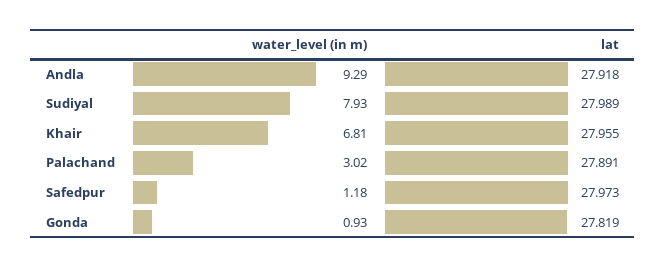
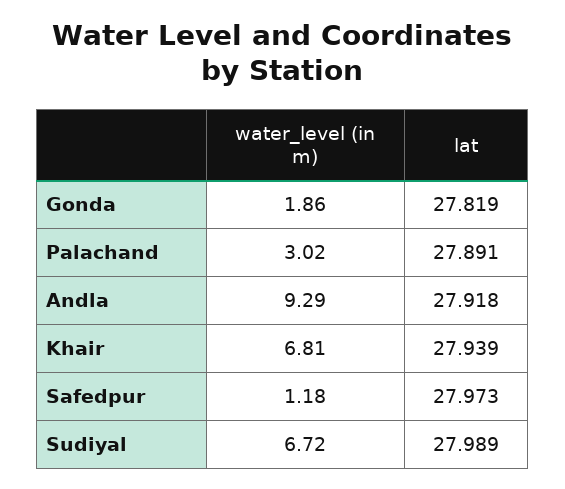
  {
    "water_level (in m)": {
      "Andla": 9.29,
-     "Sudiyal": 7.93,
+     "Sudiyal": 6.72,
      "Khair": 6.81,
      "Palachand": 3.02,
      "Safedpur": 1.18,
-     "Gonda": 0.93
+     "Gonda": 1.86
    },
    "lat": {
      "Andla": 27.918,
      "Sudiyal": 27.989,
-     "Khair": 27.955,
+     "Khair": 27.939,
      "Palachand": 27.891,
      "Safedpur": 27.973,
      "Gonda": 27.819
    }
  }

